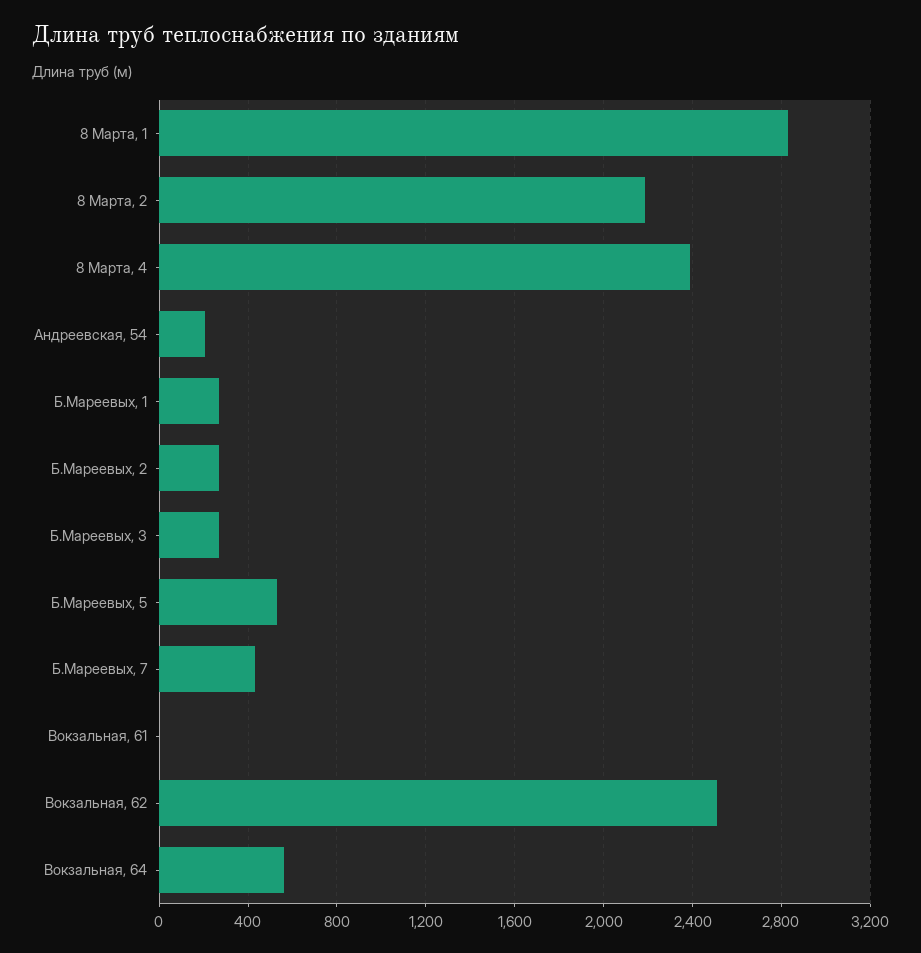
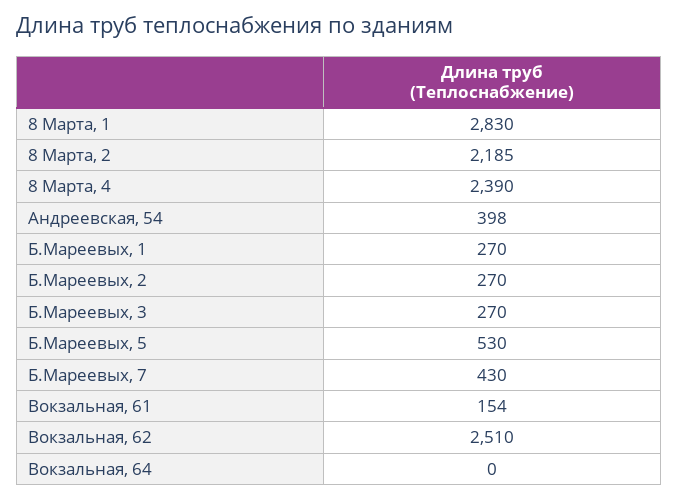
  {
    "8 Марта, 1": 2830,
    "8 Марта, 2": 2185,
    "8 Марта, 4": 2390,
-   "Андреевская, 54": 200,
+   "Андреевская, 54": 398,
    "Б.Мареевых, 1": 270,
    "Б.Мареевых, 2": 270,
    "Б.Мареевых, 3": 270,
    "Б.Мареевых, 5": 530,
    "Б.Мареевых, 7": 430,
-   "Вокзальная, 61": 0,
+   "Вокзальная, 61": 154,
    "Вокзальная, 62": 2510,
-   "Вокзальная, 64": 550
+   "Вокзальная, 64": 0
  }

